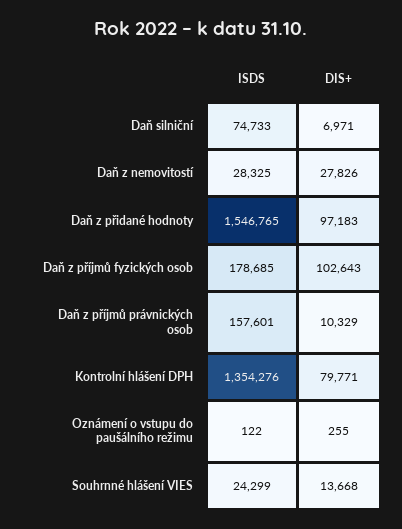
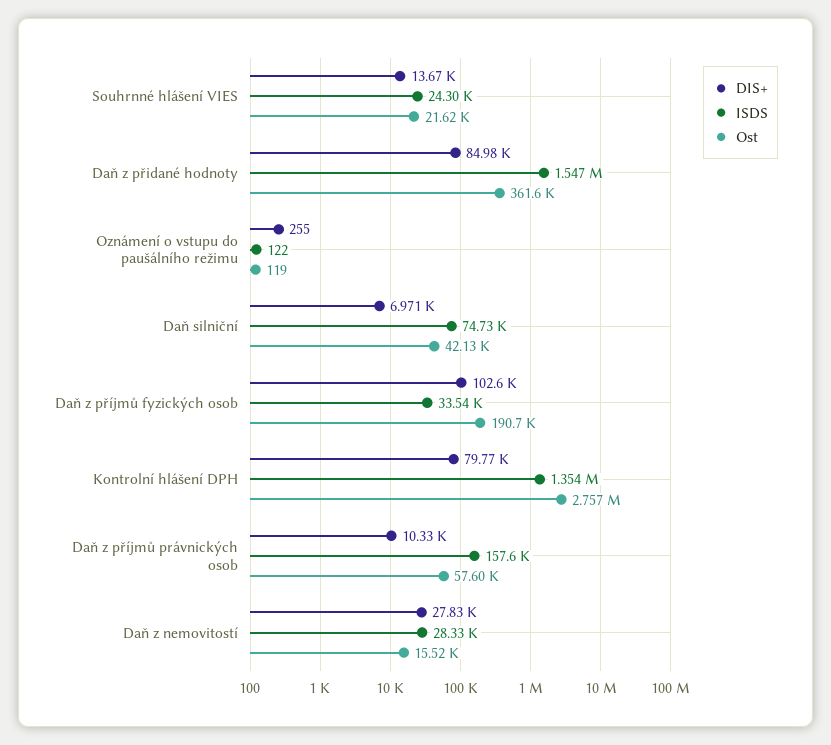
  {
    "ISDS": {
      "Daň silniční": 74733,
      "Daň z nemovitostí": 28325,
      "Daň z přidané hodnoty": 1546765,
-     "Daň z příjmů fyzických osob": 178685,
+     "Daň z příjmů fyzických osob": 33540,
      "Daň z příjmů právnických osob": 157601,
      "Kontrolní hlášení DPH": 1354276,
      "Oznámení o vstupu do paušálního režimu": 122,
      "Souhrnné hlášení VIES": 24299
    },
    "DIS+": {
      "Daň silniční": 6971,
      "Daň z nemovitostí": 27826,
-     "Daň z přidané hodnoty": 97183,
+     "Daň z přidané hodnoty": 84980,
      "Daň z příjmů fyzických osob": 102643,
      "Daň z příjmů právnických osob": 10329,
      "Kontrolní hlášení DPH": 79771,
      "Oznámení o vstupu do paušálního režimu": 255,
      "Souhrnné hlášení VIES": 13668
-   }
+   },
+   "Ost": {
+     "Souhrnné hlášení VIES": 21620,
+     "Daň z přidané hodnoty": 361600,
+     "Oznámení o vstupu do paušálního režimu": 119,
+     "Daň silniční": 42130,
+     "Daň z příjmů fyzických osob": 190700,
+     "Kontrolní hlášení DPH": 2757000,
+     "Daň z příjmů právnických osob": 57600,
+     "Daň z nemovitostí": 15520
+   }
  }

